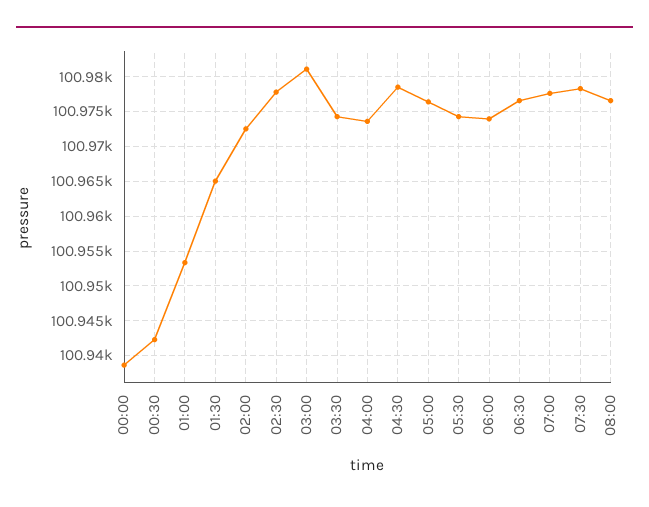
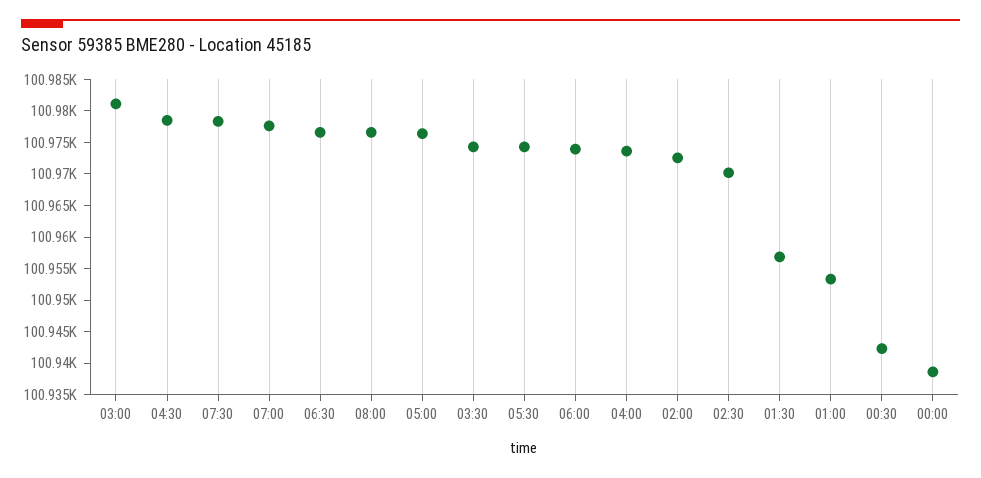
  {
    "00:00": 100939,
    "00:30": 100942,
    "01:00": 100953,
-   "01:30": 100965,
+   "01:30": 100957.5,
    "02:00": 100973,
-   "02:30": 100978,
+   "02:30": 100970,
    "03:00": 100981,
    "03:30": 100974,
    "04:00": 100974,
    "04:30": 100979,
    "05:00": 100976,
    "05:30": 100974,
    "06:00": 100974,
    "06:30": 100977,
    "07:00": 100978,
    "07:30": 100978,
    "08:00": 100977
  }

